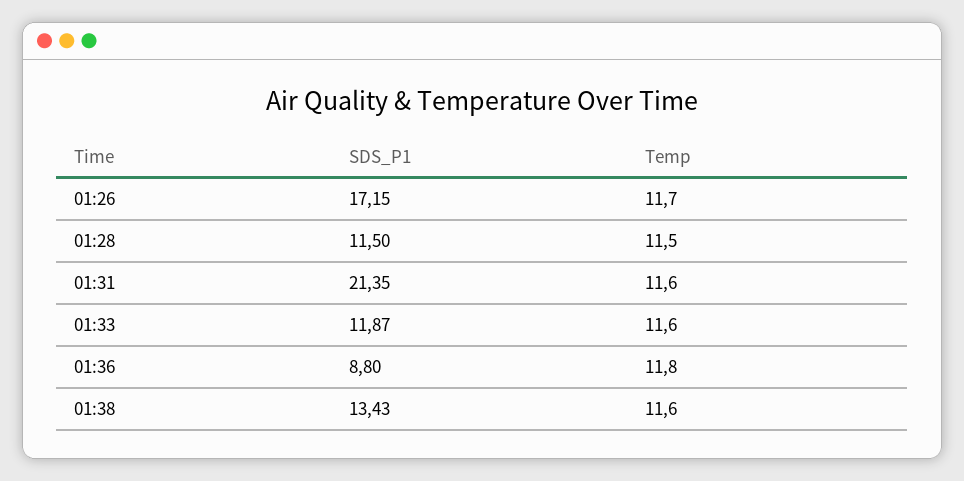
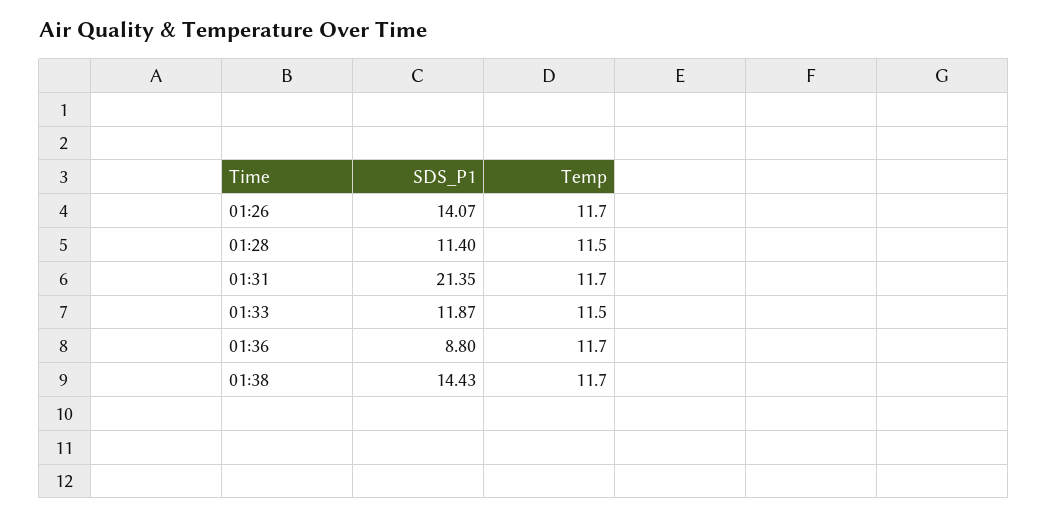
  {
    "SDS_P1": {
-     "01:26": 17.15,
+     "01:26": 14.07,
-     "01:28": 11.5,
+     "01:28": 11.4,
      "01:31": 21.35,
      "01:33": 11.87,
      "01:36": 8.8,
-     "01:38": 13.43
+     "01:38": 14.43
    },
    "Temp": {
      "01:26": 11.7,
      "01:28": 11.5,
-     "01:31": 11.6,
+     "01:31": 11.7,
-     "01:33": 11.6,
+     "01:33": 11.5,
-     "01:36": 11.8,
+     "01:36": 11.7,
-     "01:38": 11.6
+     "01:38": 11.7
    }
  }

